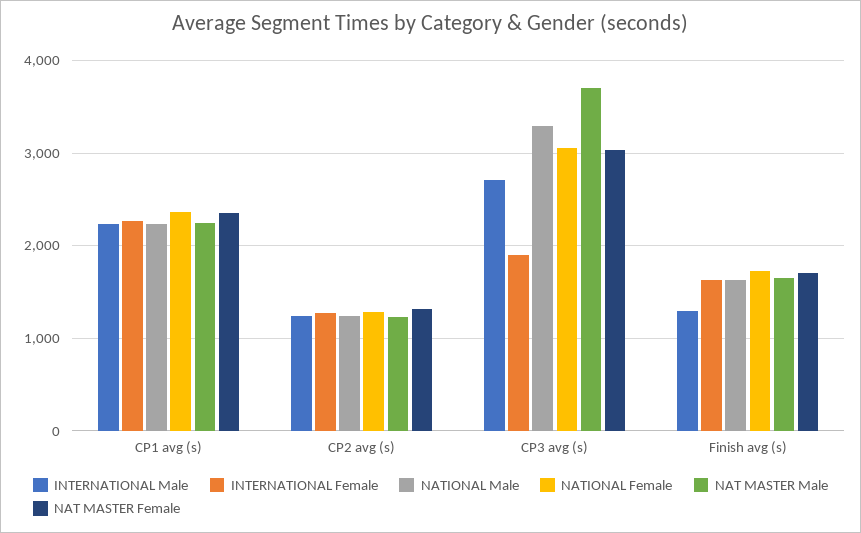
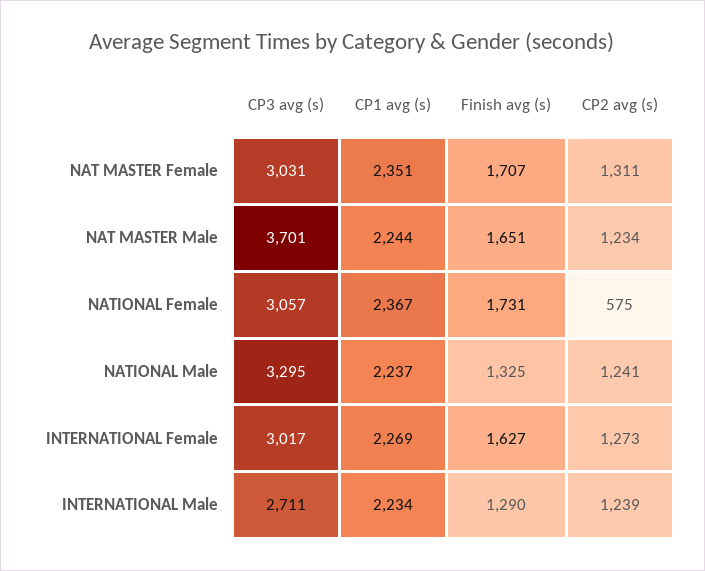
  {
    "INTERNATIONAL Male": {
      "CP1 avg (s)": 2234,
      "CP2 avg (s)": 1239,
      "CP3 avg (s)": 2711,
      "Finish avg (s)": 1290
    },
    "INTERNATIONAL Female": {
      "CP1 avg (s)": 2269,
      "CP2 avg (s)": 1273,
-     "CP3 avg (s)": 1900,
+     "CP3 avg (s)": 3017,
      "Finish avg (s)": 1627
    },
    "NATIONAL Male": {
      "CP1 avg (s)": 2237,
      "CP2 avg (s)": 1241,
      "CP3 avg (s)": 3295,
-     "Finish avg (s)": 1600
+     "Finish avg (s)": 1325
    },
    "NATIONAL Female": {
      "CP1 avg (s)": 2367,
-     "CP2 avg (s)": 1300,
+     "CP2 avg (s)": 575,
      "CP3 avg (s)": 3057,
      "Finish avg (s)": 1731
    },
    "NAT MASTER Male": {
      "CP1 avg (s)": 2244,
      "CP2 avg (s)": 1234,
      "CP3 avg (s)": 3701,
      "Finish avg (s)": 1651
    },
    "NAT MASTER Female": {
      "CP1 avg (s)": 2351,
      "CP2 avg (s)": 1311,
      "CP3 avg (s)": 3031,
      "Finish avg (s)": 1707
    }
  }

